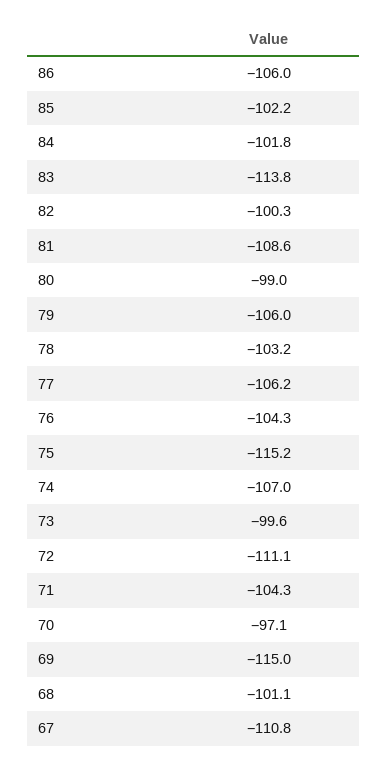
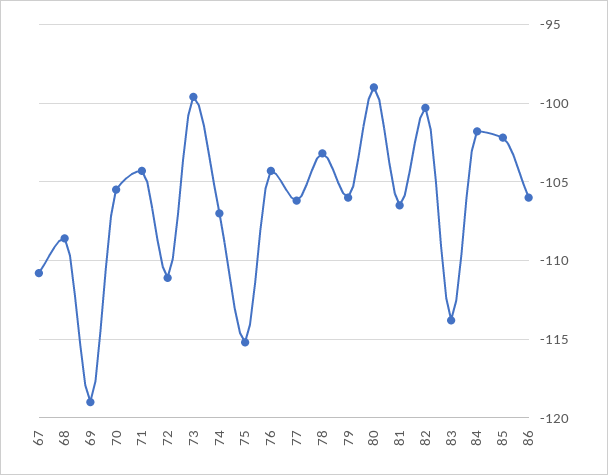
  {
    "86": -106,
    "85": -102.2,
    "84": -101.8,
    "83": -113.8,
    "82": -100.3,
-   "81": -108.6,
+   "81": -106.5,
    "80": -99,
    "79": -106,
    "78": -103.2,
    "77": -106.2,
    "76": -104.3,
    "75": -115.2,
    "74": -107,
    "73": -99.6,
    "72": -111.1,
    "71": -104.3,
-   "70": -97.1,
+   "70": -105.5,
-   "69": -115,
+   "69": -119,
-   "68": -101.1,
+   "68": -108.5,
    "67": -110.8
  }

